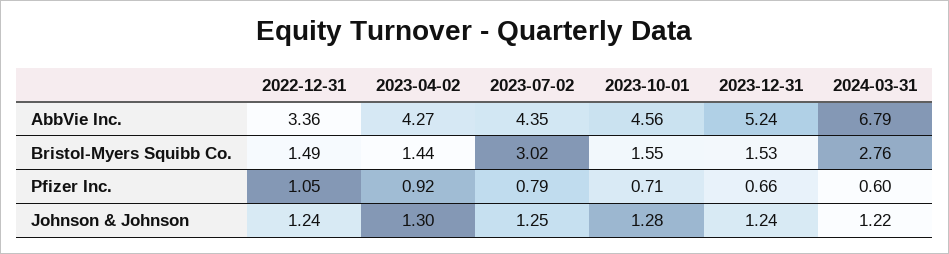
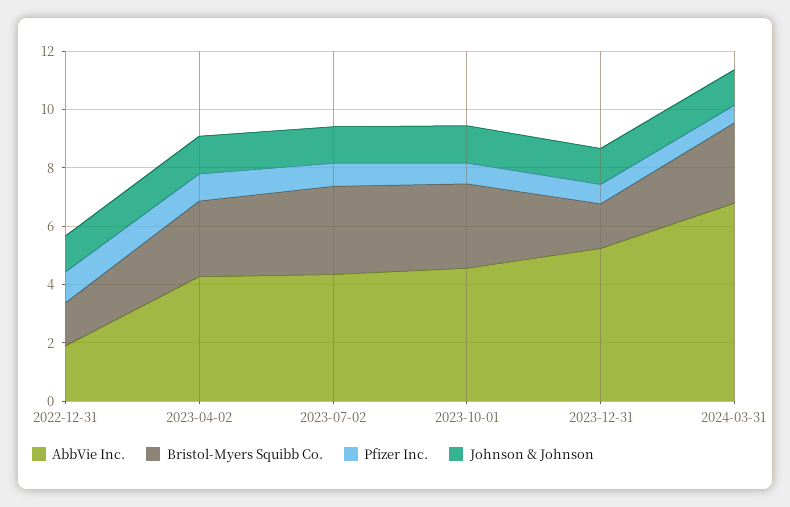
  {
    "AbbVie Inc.": {
-     "2022-12-31": 3.36,
+     "2022-12-31": 2,
      "2023-04-02": 4.27,
      "2023-07-02": 4.35,
      "2023-10-01": 4.56,
      "2023-12-31": 5.24,
      "2024-03-31": 6.79
    },
    "Bristol-Myers Squibb Co.": {
      "2022-12-31": 1.49,
-     "2023-04-02": 1.44,
+     "2023-04-02": 2.5,
      "2023-07-02": 3.02,
-     "2023-10-01": 1.55,
+     "2023-10-01": 3,
      "2023-12-31": 1.53,
      "2024-03-31": 2.76
    },
    "Pfizer Inc.": {
      "2022-12-31": 1.05,
      "2023-04-02": 0.92,
      "2023-07-02": 0.79,
      "2023-10-01": 0.71,
      "2023-12-31": 0.66,
      "2024-03-31": 0.6
    },
    "Johnson & Johnson": {
      "2022-12-31": 1.24,
      "2023-04-02": 1.3,
      "2023-07-02": 1.25,
      "2023-10-01": 1.28,
      "2023-12-31": 1.24,
      "2024-03-31": 1.22
    }
  }

